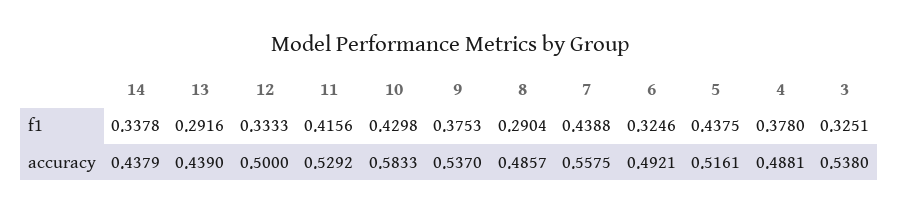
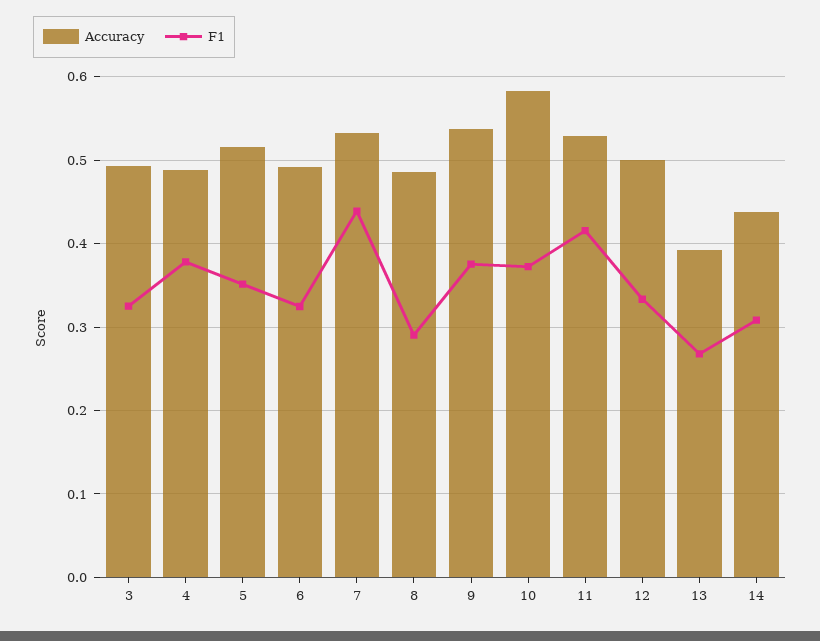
  {
    "f1": {
-     "14": 0.3378,
+     "14": 0.31,
-     "13": 0.2916,
+     "13": 0.27,
      "12": 0.3333,
      "11": 0.4156,
-     "10": 0.4298,
+     "10": 0.37,
      "9": 0.3753,
      "8": 0.2904,
      "7": 0.4388,
      "6": 0.3246,
-     "5": 0.4375,
+     "5": 0.35,
      "4": 0.378,
      "3": 0.3251
    },
    "accuracy": {
      "14": 0.4379,
-     "13": 0.439,
+     "13": 0.39,
      "12": 0.5,
      "11": 0.5292,
      "10": 0.5833,
      "9": 0.537,
      "8": 0.4857,
-     "7": 0.5575,
+     "7": 0.53,
      "6": 0.4921,
      "5": 0.5161,
      "4": 0.4881,
-     "3": 0.538
+     "3": 0.49
    }
  }

